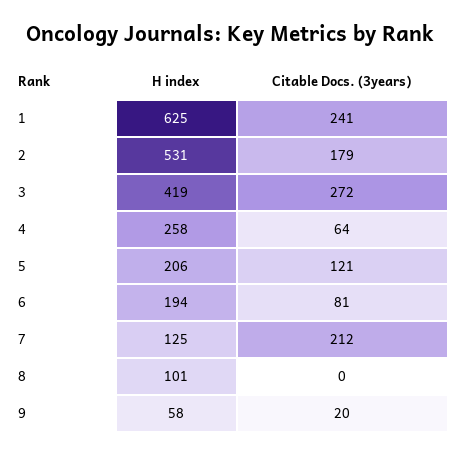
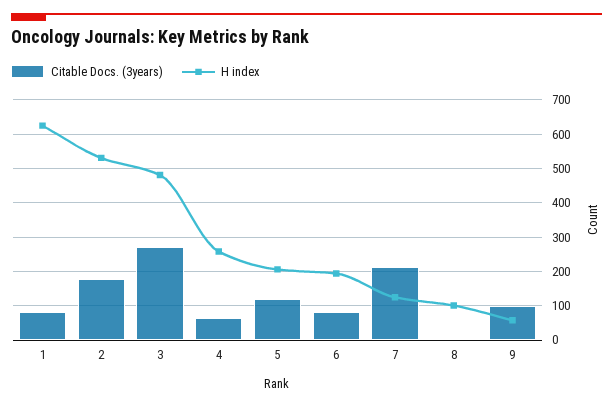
  {
    "H index": {
      "1": 625,
      "2": 531,
-     "3": 419,
+     "3": 480,
      "4": 258,
      "5": 206,
      "6": 194,
      "7": 125,
      "8": 101,
      "9": 58
    },
    "Citable Docs. (3years)": {
-     "1": 241,
+     "1": 80,
      "2": 179,
      "3": 272,
      "4": 64,
      "5": 121,
      "6": 81,
      "7": 212,
      "8": 0,
-     "9": 20
+     "9": 100
    }
  }

